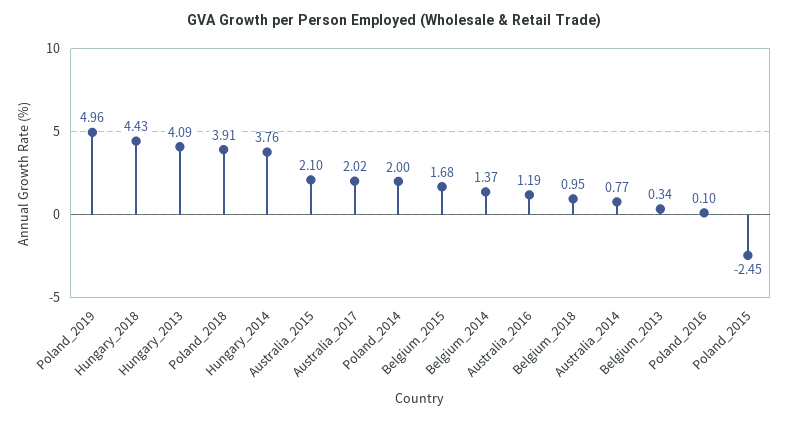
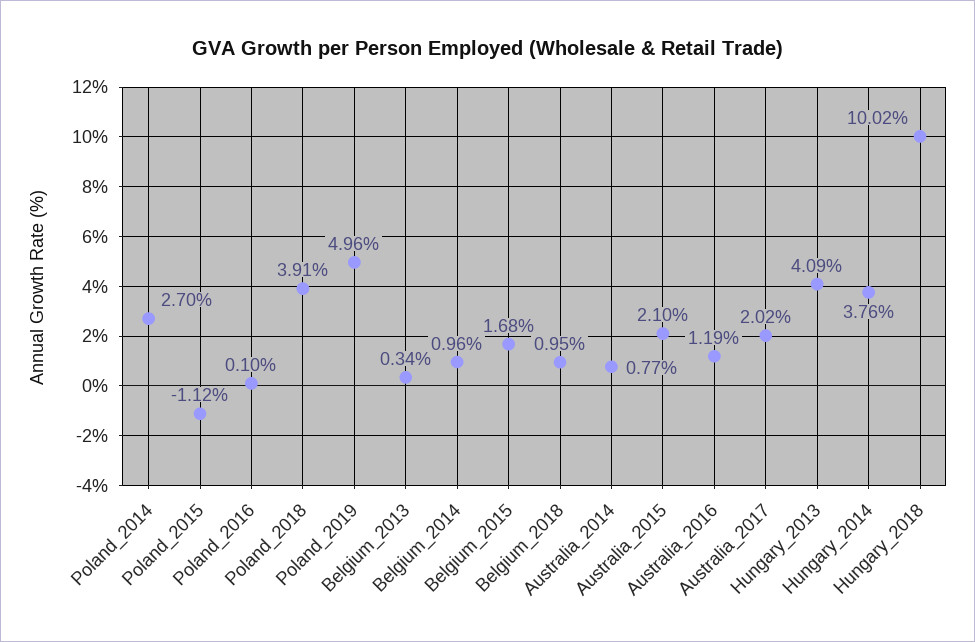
  {
    "Poland_2019": 4.96,
-   "Hungary_2018": 4.43,
+   "Hungary_2018": 10.02,
    "Hungary_2013": 4.09,
    "Poland_2018": 3.91,
    "Hungary_2014": 3.76,
    "Australia_2015": 2.1,
    "Australia_2017": 2.02,
-   "Poland_2014": 2,
+   "Poland_2014": 2.7,
    "Belgium_2015": 1.68,
-   "Belgium_2014": 1.37,
+   "Belgium_2014": 0.96,
    "Australia_2016": 1.19,
    "Belgium_2018": 0.95,
    "Australia_2014": 0.77,
    "Belgium_2013": 0.34,
    "Poland_2016": 0.1,
-   "Poland_2015": -2.45
+   "Poland_2015": -1.12
  }

